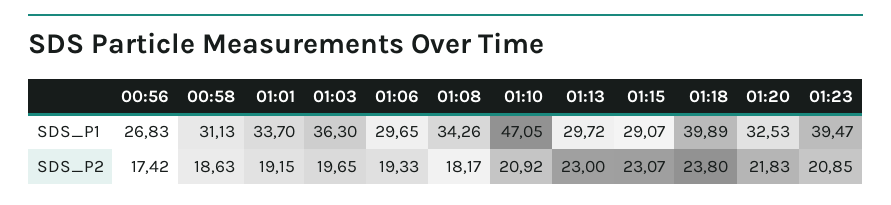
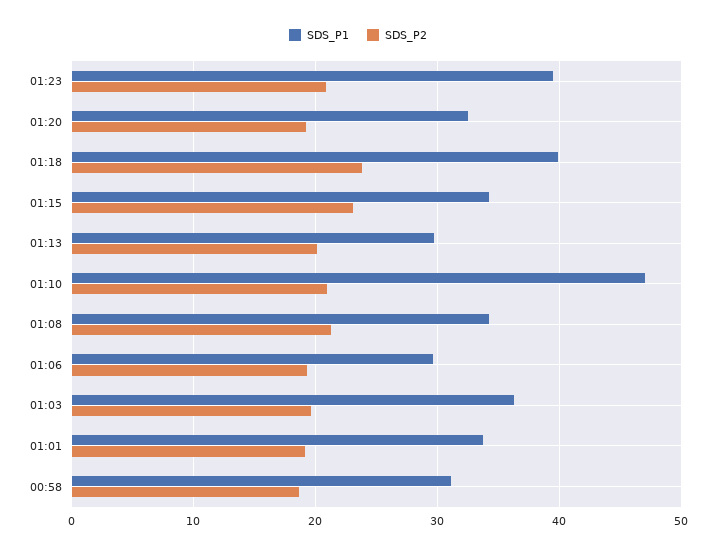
  {
    "SDS_P1": {
-     "00:56": 26.83,
      "00:58": 31.13,
      "01:01": 33.7,
      "01:03": 36.3,
      "01:06": 29.65,
      "01:08": 34.26,
      "01:10": 47.05,
      "01:13": 29.72,
-     "01:15": 29.07,
+     "01:15": 34,
      "01:18": 39.89,
      "01:20": 32.53,
      "01:23": 39.47
    },
    "SDS_P2": {
-     "00:56": 17.42,
      "00:58": 18.63,
      "01:01": 19.15,
      "01:03": 19.65,
      "01:06": 19.33,
-     "01:08": 18.17,
+     "01:08": 21,
      "01:10": 20.92,
-     "01:13": 23,
+     "01:13": 20,
      "01:15": 23.07,
      "01:18": 23.8,
-     "01:20": 21.83,
+     "01:20": 19,
      "01:23": 20.85
    }
  }

